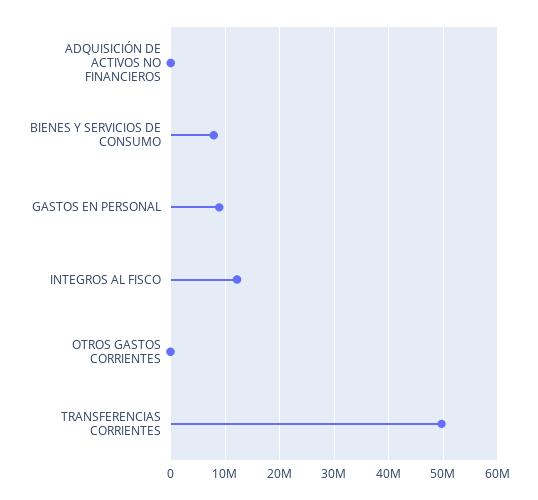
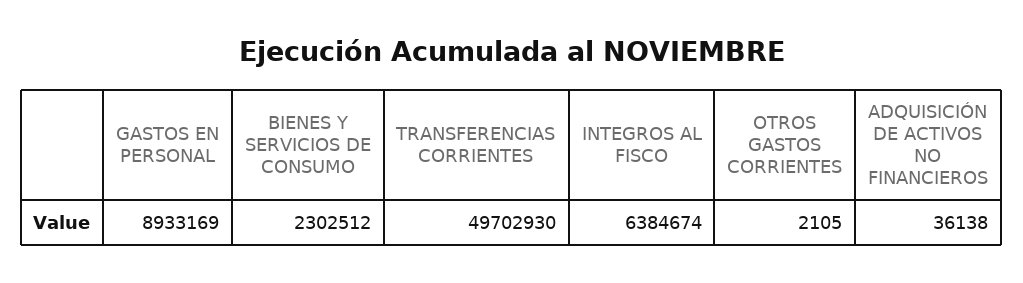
  {
    "ADQUISICIÓN DE ACTIVOS NO FINANCIEROS": 36138,
-   "BIENES Y SERVICIOS DE CONSUMO": 8000000,
+   "BIENES Y SERVICIOS DE CONSUMO": 2302512,
    "GASTOS EN PERSONAL": 8933169,
-   "INTEGROS AL FISCO": 12000000,
+   "INTEGROS AL FISCO": 6384674,
    "OTROS GASTOS CORRIENTES": 2105,
    "TRANSFERENCIAS CORRIENTES": 49702930
  }

